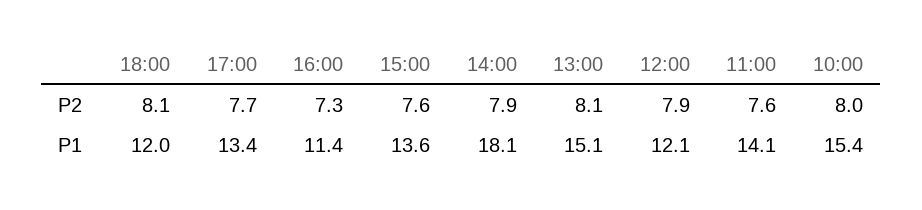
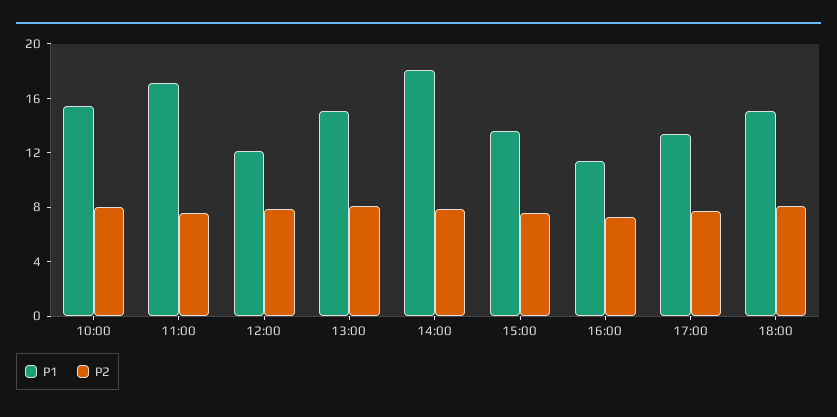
  {
    "P2": {
      "18:00": 8.1,
      "17:00": 7.7,
      "16:00": 7.3,
      "15:00": 7.6,
      "14:00": 7.9,
      "13:00": 8.1,
      "12:00": 7.9,
      "11:00": 7.6,
      "10:00": 8
    },
    "P1": {
-     "18:00": 12,
+     "18:00": 15,
      "17:00": 13.4,
      "16:00": 11.4,
      "15:00": 13.6,
      "14:00": 18.1,
      "13:00": 15.1,
      "12:00": 12.1,
-     "11:00": 14.1,
+     "11:00": 17,
      "10:00": 15.4
    }
  }

